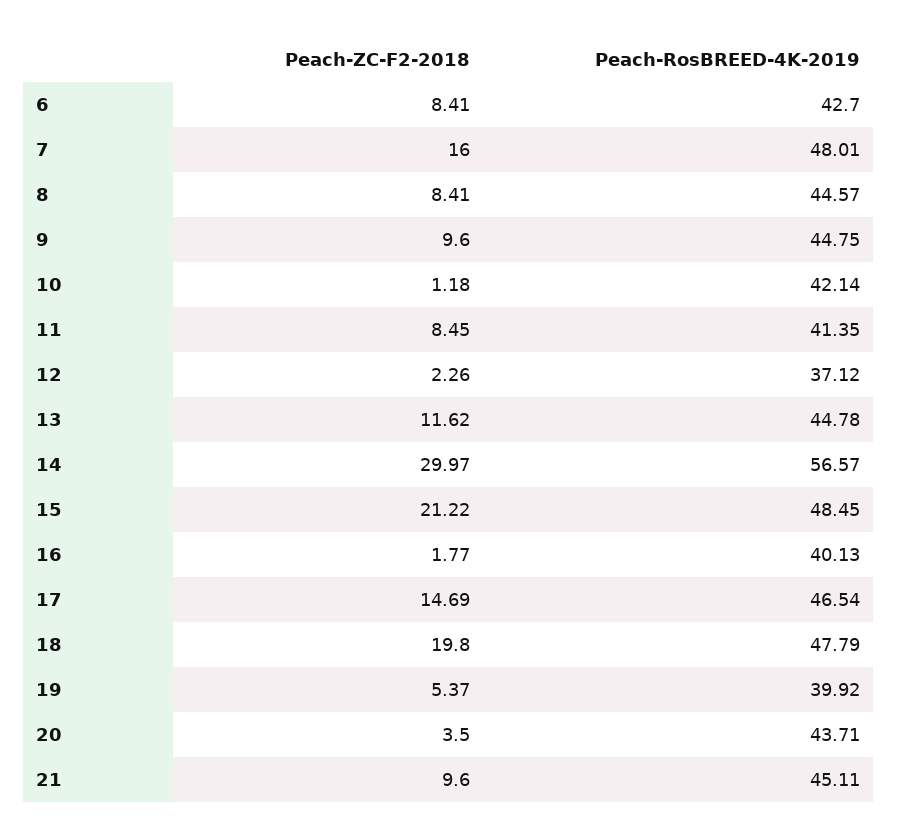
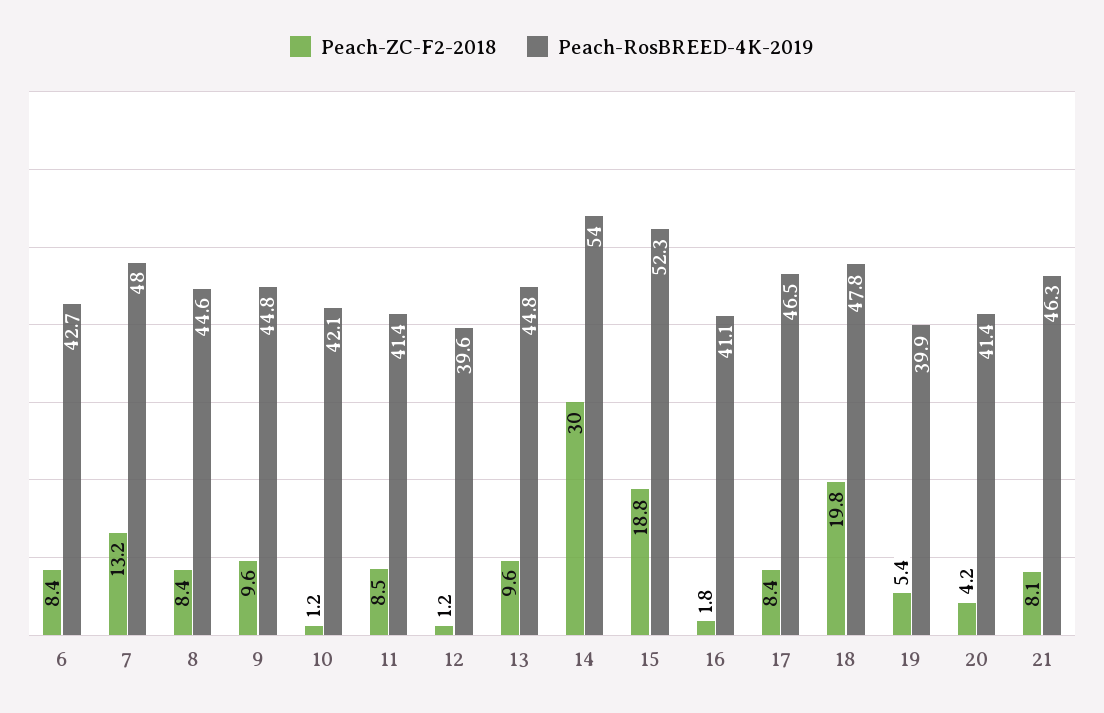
  {
    "Peach-ZC-F2-2018": {
      "6": 8.41,
-     "7": 16,
+     "7": 13.2,
      "8": 8.41,
      "9": 9.6,
      "10": 1.18,
      "11": 8.45,
-     "12": 2.26,
+     "12": 1.2,
-     "13": 11.62,
+     "13": 9.6,
      "14": 29.97,
-     "15": 21.22,
+     "15": 18.8,
      "16": 1.77,
-     "17": 14.69,
+     "17": 8.4,
      "18": 19.8,
      "19": 5.37,
-     "20": 3.5,
+     "20": 4.2,
-     "21": 9.6
+     "21": 8.1
    },
    "Peach-RosBREED-4K-2019": {
      "6": 42.7,
      "7": 48.01,
      "8": 44.57,
      "9": 44.75,
      "10": 42.14,
      "11": 41.35,
-     "12": 37.12,
+     "12": 39.6,
      "13": 44.78,
-     "14": 56.57,
+     "14": 54,
-     "15": 48.45,
+     "15": 52.3,
-     "16": 40.13,
+     "16": 41.1,
      "17": 46.54,
      "18": 47.79,
      "19": 39.92,
-     "20": 43.71,
+     "20": 41.4,
-     "21": 45.11
+     "21": 46.3
    }
  }

